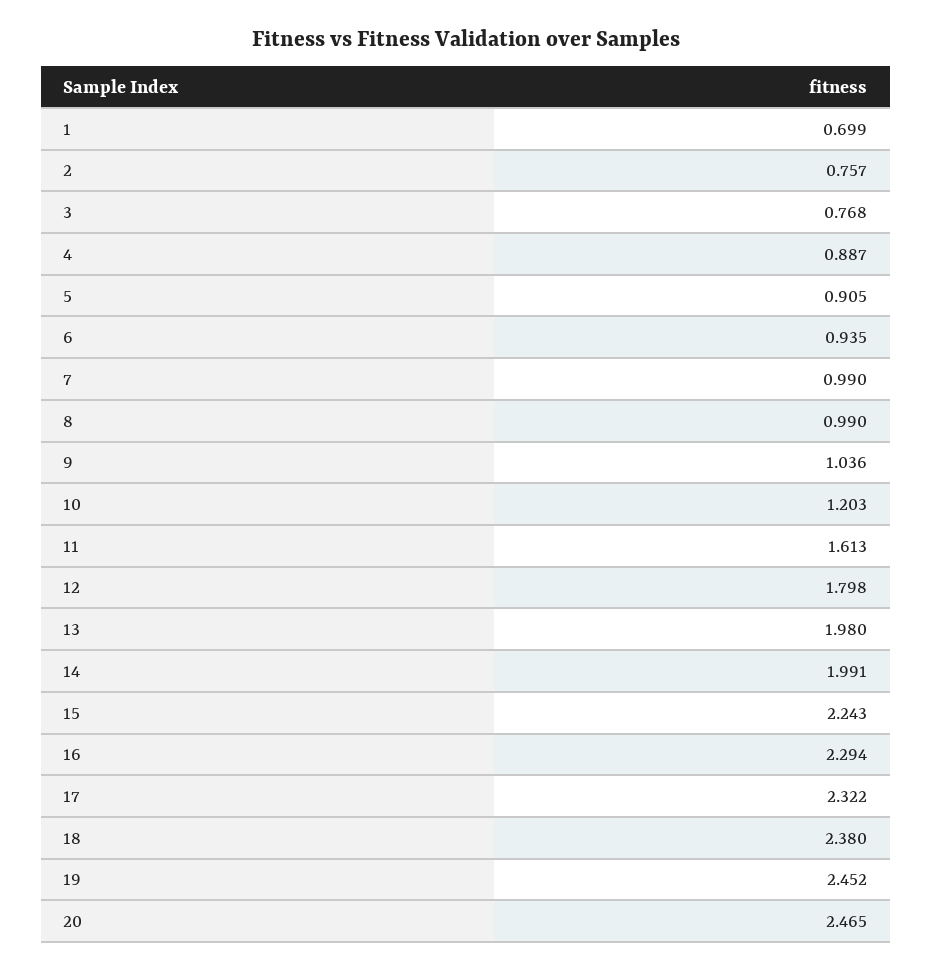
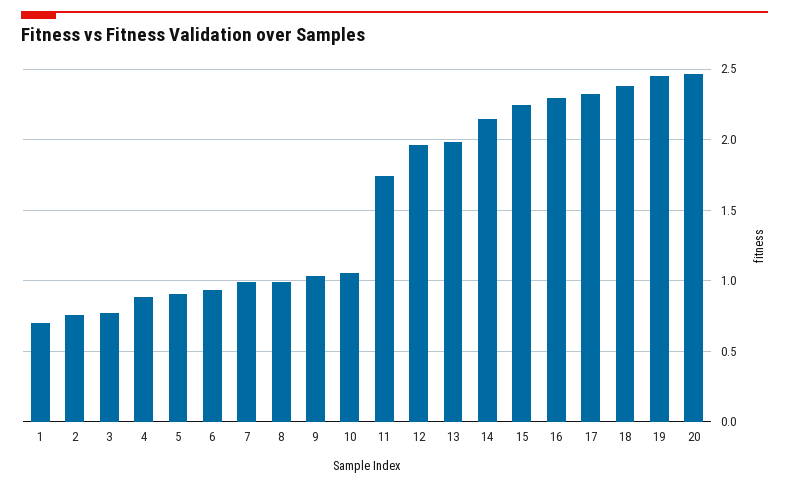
  {
    "1": 0.699,
    "2": 0.757,
    "3": 0.768,
    "4": 0.887,
    "5": 0.905,
    "6": 0.935,
    "7": 0.99,
    "8": 0.99,
    "9": 1.036,
-   "10": 1.203,
+   "10": 1.05,
-   "11": 1.613,
+   "11": 1.75,
-   "12": 1.798,
+   "12": 1.95,
    "13": 1.98,
-   "14": 1.991,
+   "14": 2.15,
    "15": 2.243,
    "16": 2.294,
    "17": 2.322,
    "18": 2.38,
    "19": 2.452,
    "20": 2.465
  }

